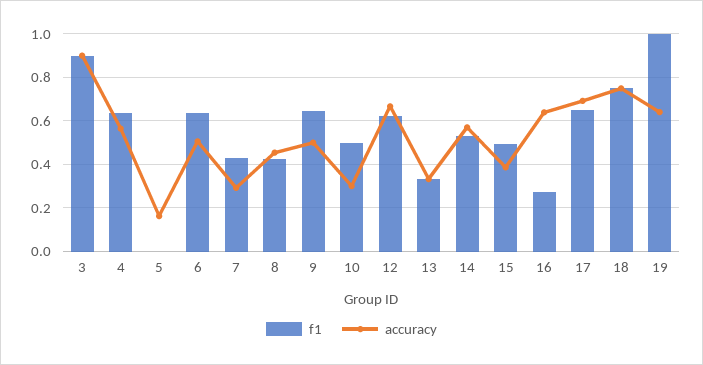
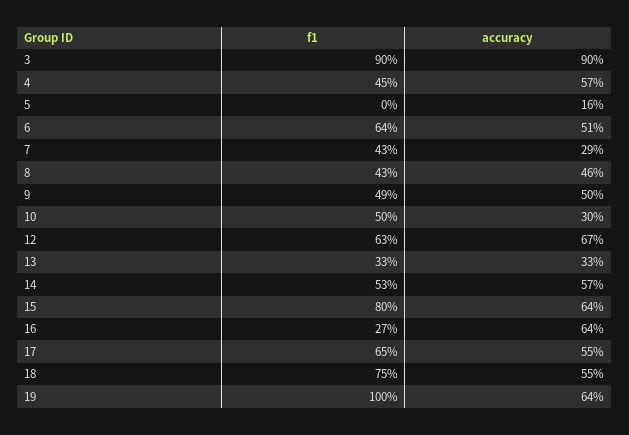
  {
    "f1": {
      "3": 0.9,
-     "4": 0.65,
+     "4": 0.45,
      "5": 0,
      "6": 0.64,
      "7": 0.43,
      "8": 0.43,
-     "9": 0.65,
+     "9": 0.49,
      "10": 0.5,
      "12": 0.63,
      "13": 0.33,
      "14": 0.53,
-     "15": 0.5,
+     "15": 0.8,
      "16": 0.27,
      "17": 0.65,
      "18": 0.75,
      "19": 1
    },
    "accuracy": {
      "3": 0.9,
      "4": 0.57,
      "5": 0.16,
      "6": 0.51,
      "7": 0.29,
      "8": 0.46,
      "9": 0.5,
      "10": 0.3,
      "12": 0.67,
      "13": 0.33,
      "14": 0.57,
-     "15": 0.4,
+     "15": 0.64,
      "16": 0.64,
-     "17": 0.7,
+     "17": 0.55,
-     "18": 0.75,
+     "18": 0.55,
      "19": 0.64
    }
  }

